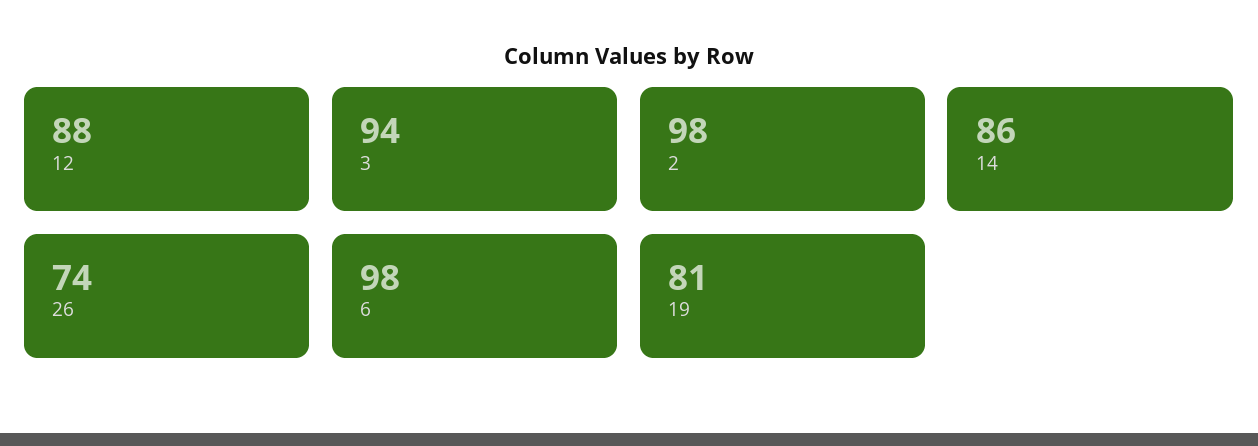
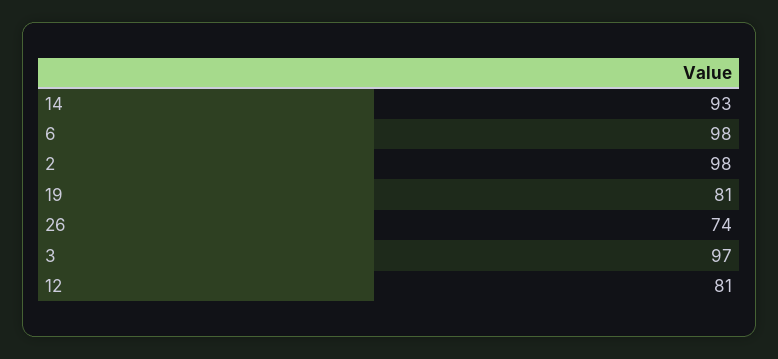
  {
-   "12": 88,
+   "12": 81,
-   "3": 94,
+   "3": 97,
    "2": 98,
-   "14": 86,
+   "14": 93,
    "26": 74,
    "6": 98,
    "19": 81
  }

